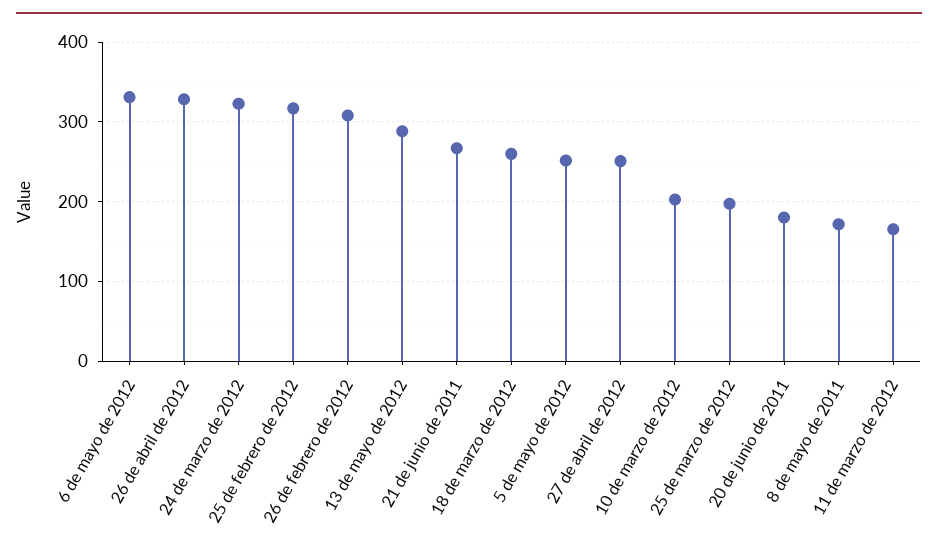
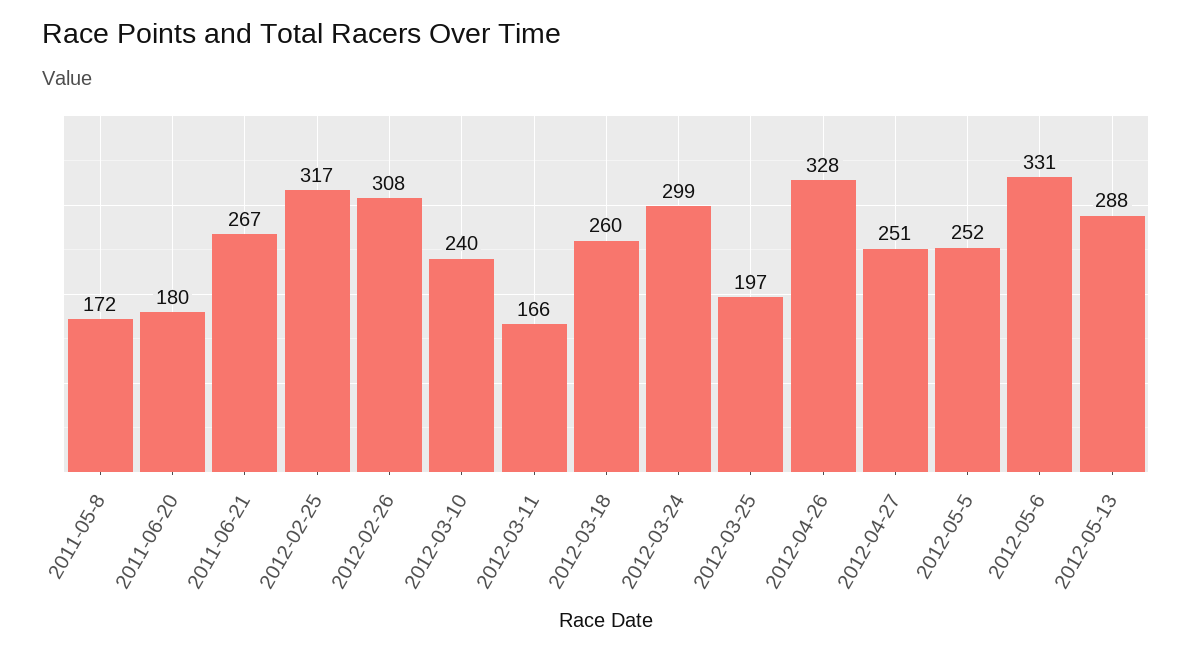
  {
    "6 de mayo de 2012": 331,
    "26 de abril de 2012": 328,
-   "24 de marzo de 2012": 320,
+   "24 de marzo de 2012": 299,
    "25 de febrero de 2012": 317,
    "26 de febrero de 2012": 308,
    "13 de mayo de 2012": 288,
    "21 de junio de 2011": 267,
    "18 de marzo de 2012": 260,
    "5 de mayo de 2012": 252,
    "27 de abril de 2012": 251,
-   "10 de marzo de 2012": 200,
+   "10 de marzo de 2012": 240,
    "25 de marzo de 2012": 197,
    "20 de junio de 2011": 180,
    "8 de mayo de 2011": 172,
    "11 de marzo de 2012": 166
  }

